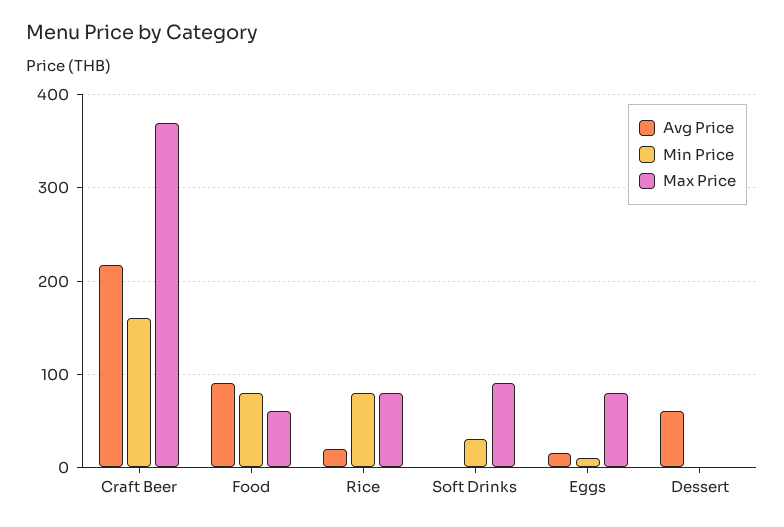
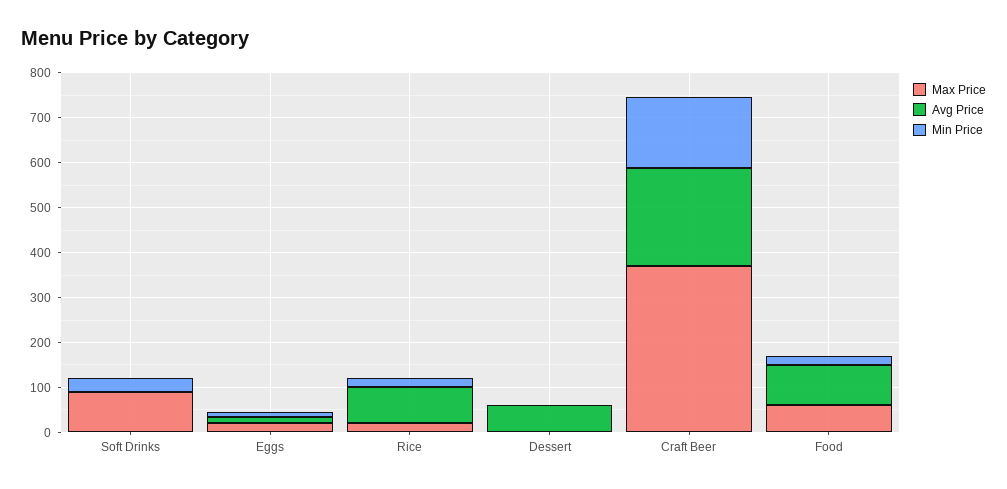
  {
    "Avg Price": {
      "Craft Beer": 220,
      "Food": 90,
-     "Rice": 20,
+     "Rice": 80,
      "Soft Drinks": 0,
      "Eggs": 20,
      "Dessert": 60
    },
    "Min Price": {
      "Craft Beer": 160,
-     "Food": 80,
+     "Food": 20,
-     "Rice": 80,
+     "Rice": 20,
      "Soft Drinks": 30,
      "Eggs": 10,
      "Dessert": 0
    },
    "Max Price": {
      "Craft Beer": 370,
      "Food": 60,
-     "Rice": 80,
+     "Rice": 20,
      "Soft Drinks": 90,
-     "Eggs": 80,
+     "Eggs": 20,
      "Dessert": 0
    }
  }

